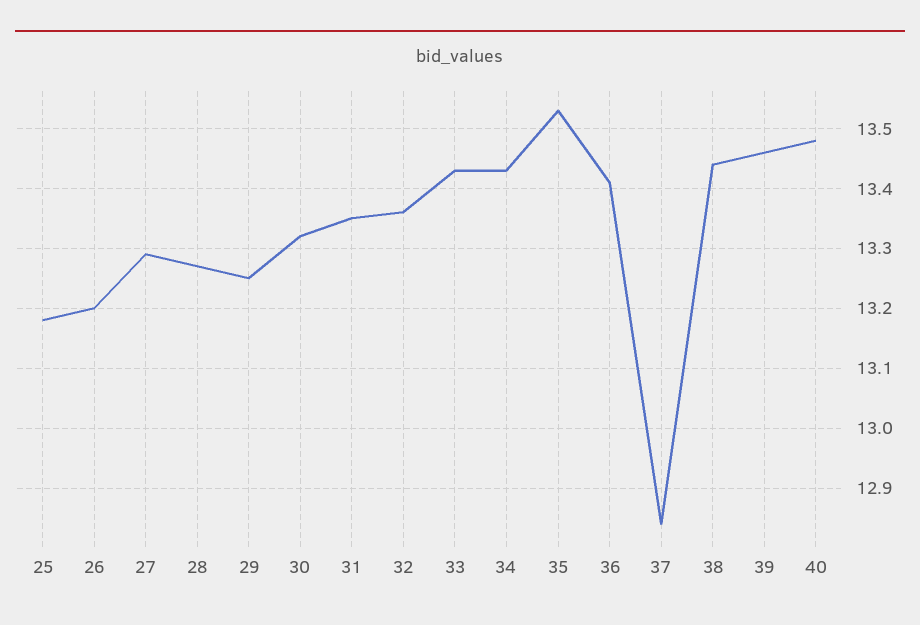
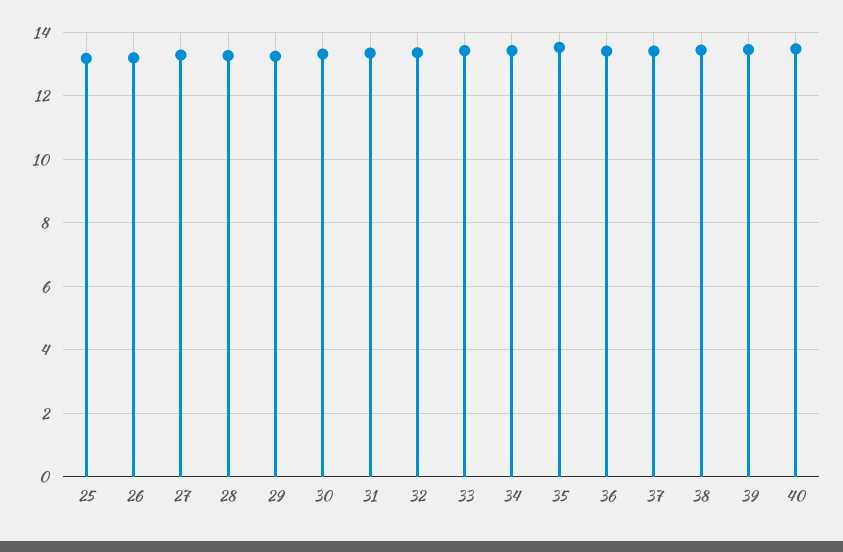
  {
    "25": 13.2,
    "26": 13.2,
    "27": 13.3,
    "28": 13.25,
    "29": 13.25,
    "30": 13.3,
    "31": 13.35,
    "32": 13.35,
    "33": 13.45,
    "34": 13.45,
    "35": 13.55,
    "36": 13.4,
-   "37": 12.85,
+   "37": 13.4,
    "38": 13.45,
    "39": 13.45,
    "40": 13.5
  }

